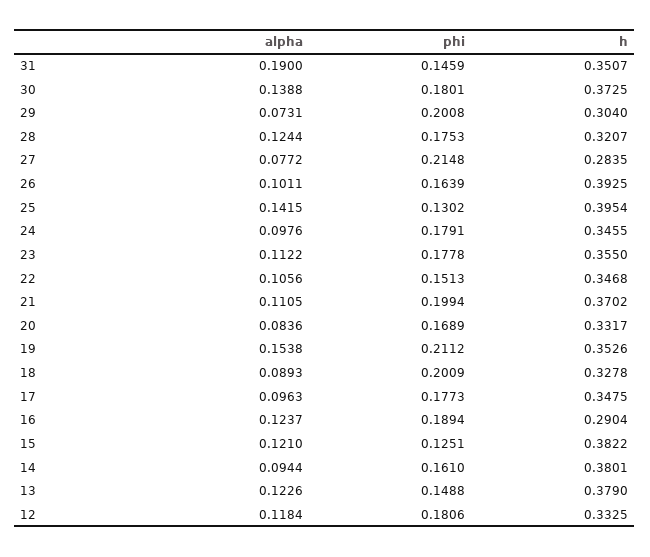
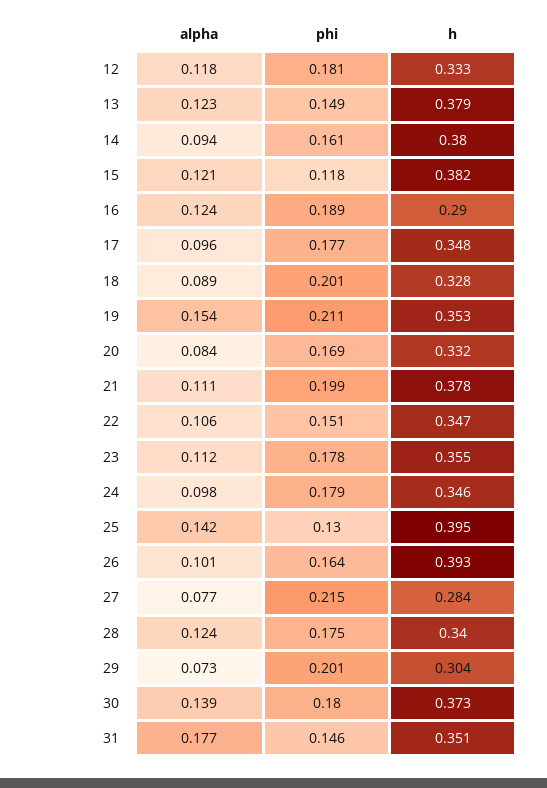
  {
    "alpha": {
-     "31": 0.19,
+     "31": 0.177,
      "30": 0.1388,
      "29": 0.0731,
      "28": 0.1244,
      "27": 0.0772,
      "26": 0.1011,
      "25": 0.1415,
      "24": 0.0976,
      "23": 0.1122,
      "22": 0.1056,
      "21": 0.1105,
      "20": 0.0836,
      "19": 0.1538,
      "18": 0.0893,
      "17": 0.0963,
      "16": 0.1237,
      "15": 0.121,
      "14": 0.0944,
      "13": 0.1226,
      "12": 0.1184
    },
    "phi": {
      "31": 0.1459,
      "30": 0.1801,
      "29": 0.2008,
      "28": 0.1753,
      "27": 0.2148,
      "26": 0.1639,
      "25": 0.1302,
      "24": 0.1791,
      "23": 0.1778,
      "22": 0.1513,
      "21": 0.1994,
      "20": 0.1689,
      "19": 0.2112,
      "18": 0.2009,
      "17": 0.1773,
      "16": 0.1894,
-     "15": 0.1251,
+     "15": 0.118,
      "14": 0.161,
      "13": 0.1488,
      "12": 0.1806
    },
    "h": {
      "31": 0.3507,
      "30": 0.3725,
      "29": 0.304,
-     "28": 0.3207,
+     "28": 0.34,
      "27": 0.2835,
      "26": 0.3925,
      "25": 0.3954,
      "24": 0.3455,
      "23": 0.355,
      "22": 0.3468,
-     "21": 0.3702,
+     "21": 0.378,
      "20": 0.3317,
      "19": 0.3526,
      "18": 0.3278,
      "17": 0.3475,
      "16": 0.2904,
      "15": 0.3822,
      "14": 0.3801,
      "13": 0.379,
      "12": 0.3325
    }
  }

